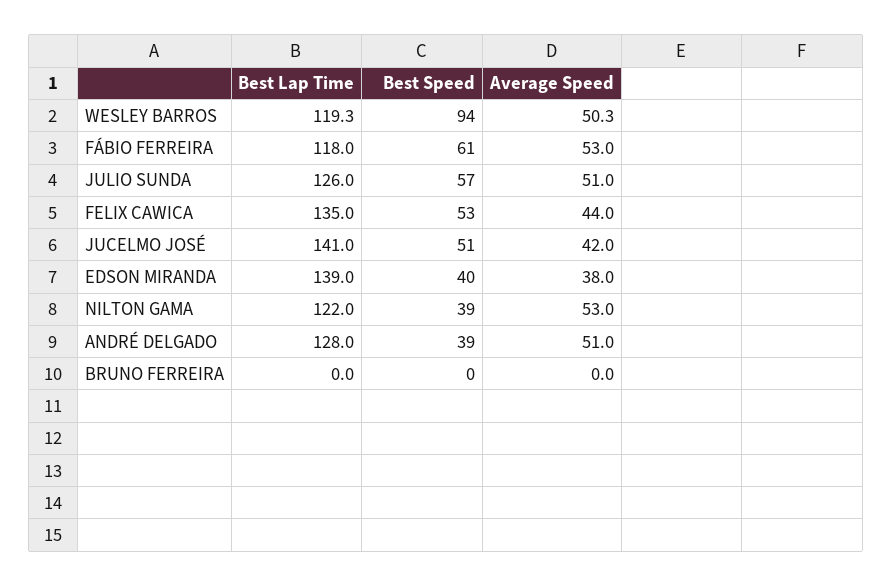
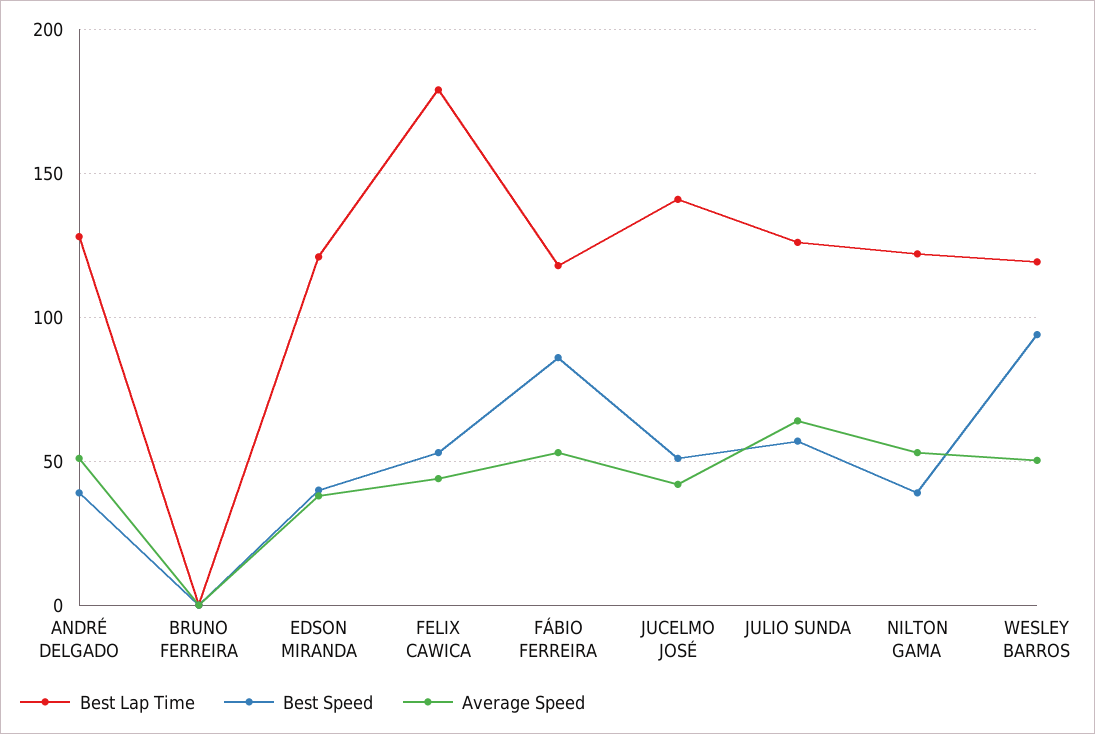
  {
    "Best Lap Time": {
      "WESLEY BARROS": 119.3,
      "FÁBIO FERREIRA": 118,
      "JULIO SUNDA": 126,
-     "FELIX CAWICA": 135,
+     "FELIX CAWICA": 180,
      "JUCELMO JOSÉ": 141,
-     "EDSON MIRANDA": 139,
+     "EDSON MIRANDA": 120,
      "NILTON GAMA": 122,
      "ANDRÉ DELGADO": 128,
      "BRUNO FERREIRA": 0
    },
    "Best Speed": {
      "WESLEY BARROS": 94,
-     "FÁBIO FERREIRA": 61,
+     "FÁBIO FERREIRA": 85,
      "JULIO SUNDA": 57,
      "FELIX CAWICA": 53,
      "JUCELMO JOSÉ": 51,
      "EDSON MIRANDA": 40,
      "NILTON GAMA": 39,
      "ANDRÉ DELGADO": 39,
      "BRUNO FERREIRA": 0
    },
    "Average Speed": {
      "WESLEY BARROS": 50.3,
      "FÁBIO FERREIRA": 53,
-     "JULIO SUNDA": 51,
+     "JULIO SUNDA": 65,
      "FELIX CAWICA": 44,
      "JUCELMO JOSÉ": 42,
      "EDSON MIRANDA": 38,
      "NILTON GAMA": 53,
      "ANDRÉ DELGADO": 51,
      "BRUNO FERREIRA": 0
    }
  }

